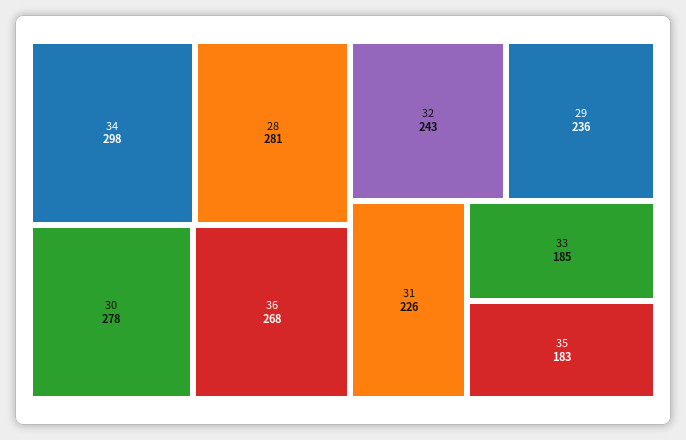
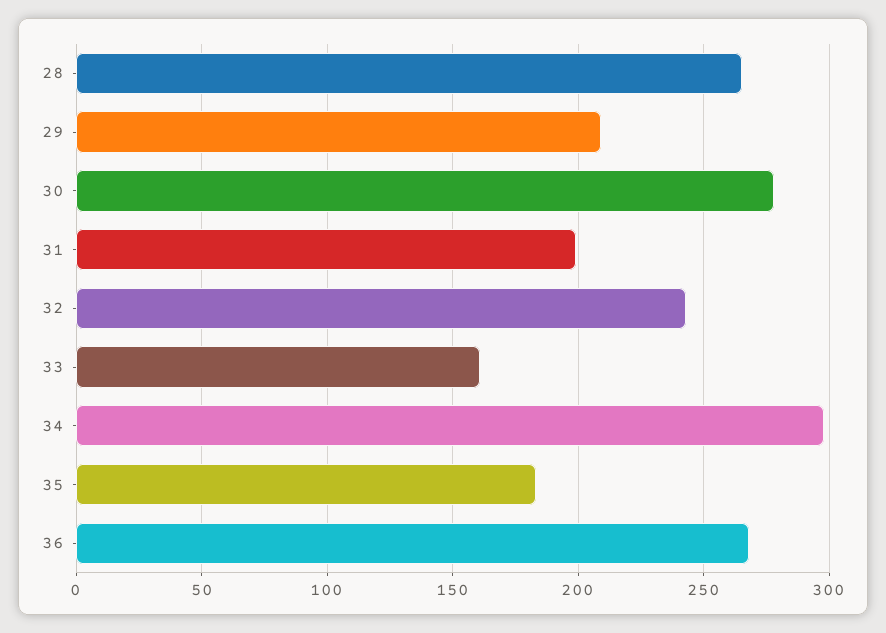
  {
    "34": 298,
-   "28": 281,
+   "28": 265,
    "30": 278,
    "36": 268,
    "32": 243,
-   "29": 236,
+   "29": 210,
-   "31": 226,
+   "31": 200,
-   "33": 185,
+   "33": 160,
    "35": 183
  }

